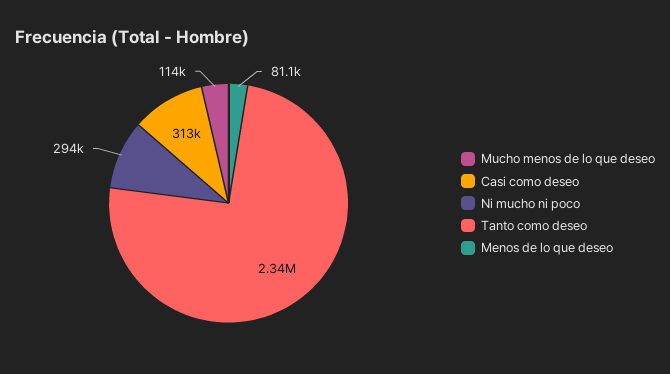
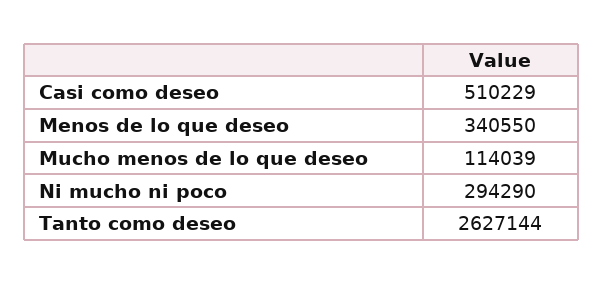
  {
    "Mucho menos de lo que deseo": 114039,
-   "Casi como deseo": 313000,
+   "Casi como deseo": 510229,
    "Ni mucho ni poco": 294290,
-   "Tanto como deseo": 2340000,
+   "Tanto como deseo": 2627144,
-   "Menos de lo que deseo": 81100
+   "Menos de lo que deseo": 340550
  }

